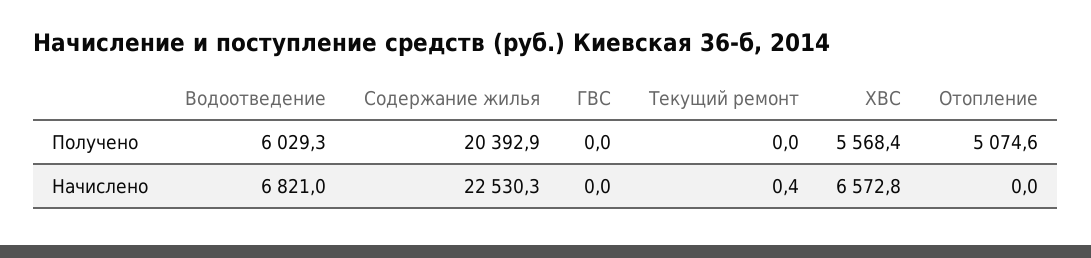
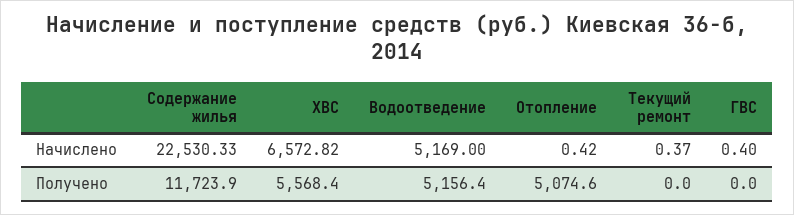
  {
    "Водоотведение": {
-     "Получено": 6029.3,
+     "Получено": 5156.4,
-     "Начислено": 6821
+     "Начислено": 5169
    },
    "Содержание жилья": {
-     "Получено": 20392.9,
+     "Получено": 11723.9,
      "Начислено": 22530.33
    },
    "ГВС": {
      "Получено": 0,
-     "Начислено": 0
+     "Начислено": 0.4
    },
    "Текущий ремонт": {
      "Получено": 0,
      "Начислено": 0.37
    },
    "ХВС": {
      "Получено": 5568.4,
      "Начислено": 6572.82
    },
    "Отопление": {
      "Получено": 5074.6,
-     "Начислено": 0
+     "Начислено": 0.42
    }
  }

